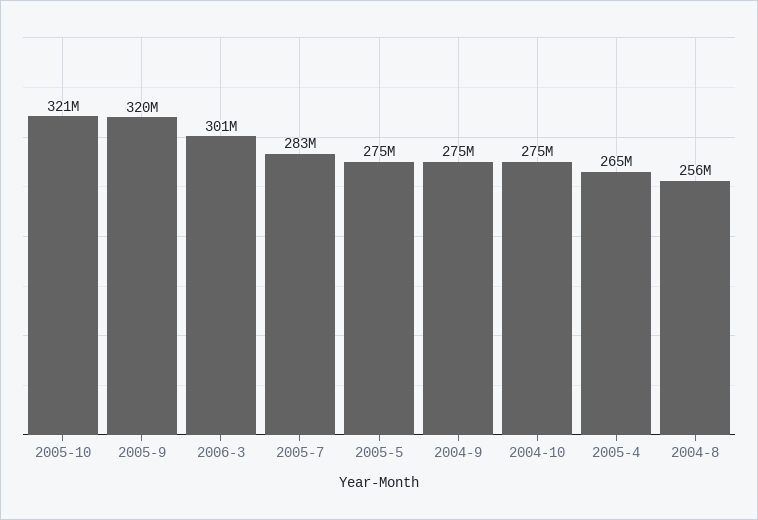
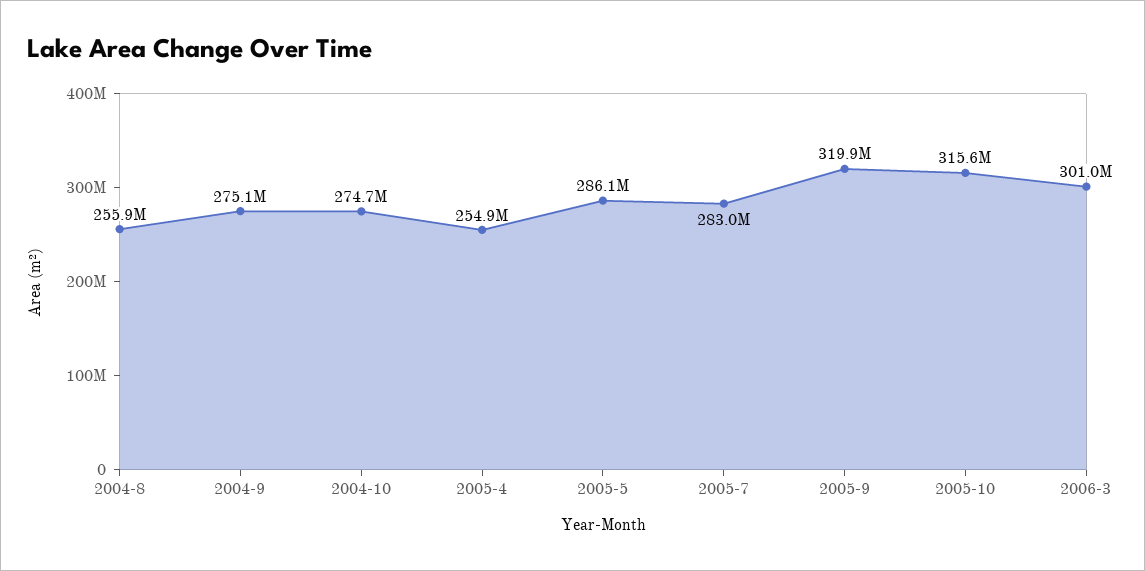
  {
-   "2005-10": 321000000,
+   "2005-10": 315600000,
    "2005-9": 319900000,
    "2006-3": 301000000,
    "2005-7": 283000000,
-   "2005-5": 275000000,
+   "2005-5": 286100000,
    "2004-9": 275100000,
    "2004-10": 274700000,
-   "2005-4": 265000000,
+   "2005-4": 254900000,
    "2004-8": 255900000
  }

